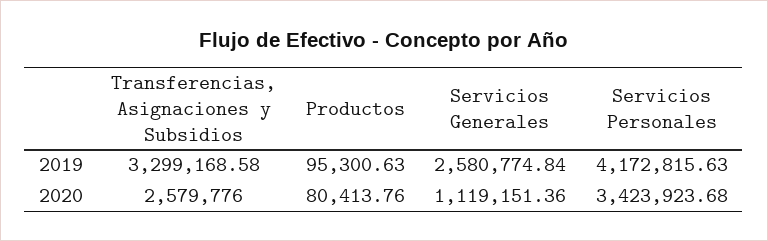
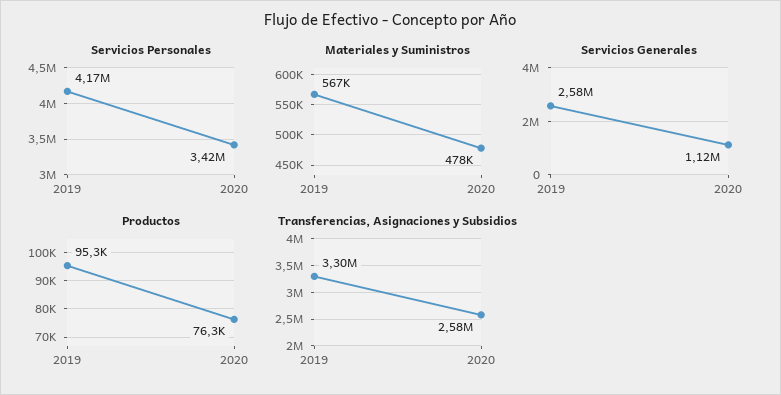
  {
    "Transferencias, Asignaciones y Subsidios": {
      "2019": 3299168.58,
      "2020": 2579776
    },
    "Productos": {
      "2019": 95300.63,
-     "2020": 80413.76
+     "2020": 76300
    },
    "Servicios Generales": {
      "2019": 2580774.84,
      "2020": 1119151.36
    },
    "Servicios Personales": {
      "2019": 4172815.63,
      "2020": 3423923.68
-   }
+   },
+   "Materiales y Suministros": {
+     "2019": 567000,
+     "2020": 478000
+   }
  }

